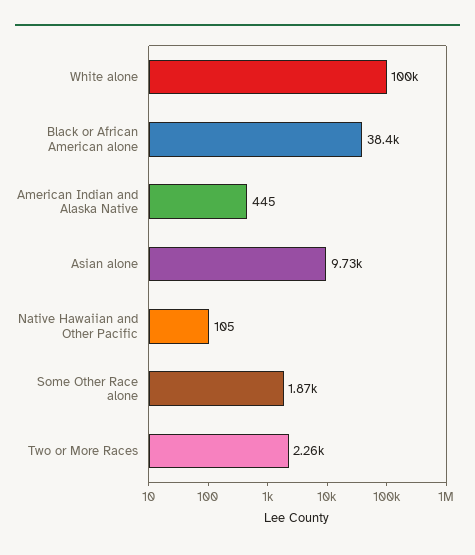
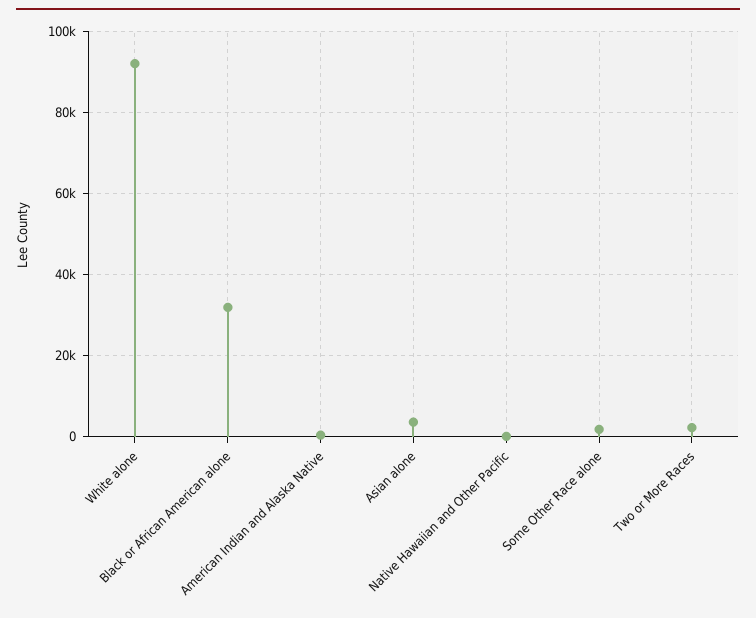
  {
-   "White alone": 100000,
+   "White alone": 92000,
-   "Black or African American alone": 38400,
+   "Black or African American alone": 32000,
    "American Indian and Alaska Native": 445,
-   "Asian alone": 9730,
+   "Asian alone": 4000,
    "Native Hawaiian and Other Pacific": 105,
    "Some Other Race alone": 1870,
    "Two or More Races": 2260
  }

